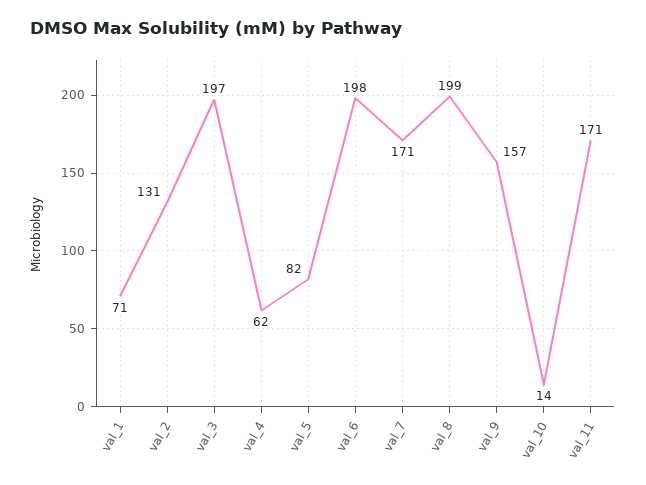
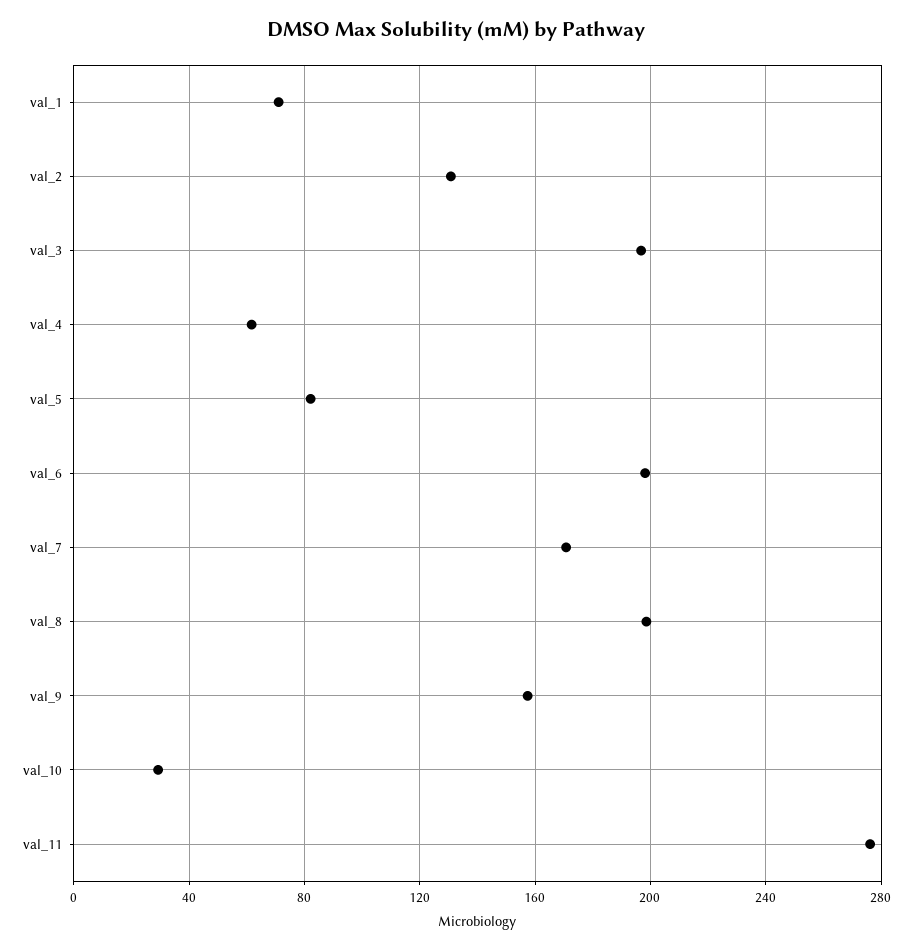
  {
    "val_1": 71,
    "val_2": 131,
    "val_3": 197,
    "val_4": 62,
    "val_5": 82,
    "val_6": 198,
    "val_7": 171,
    "val_8": 199,
    "val_9": 157,
-   "val_10": 14,
+   "val_10": 30,
-   "val_11": 171
+   "val_11": 275
  }

